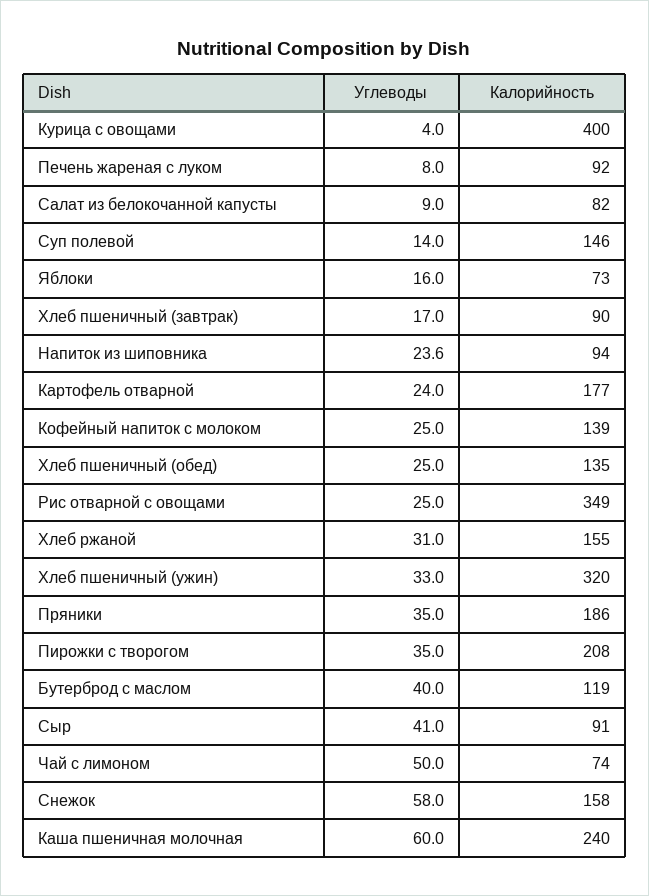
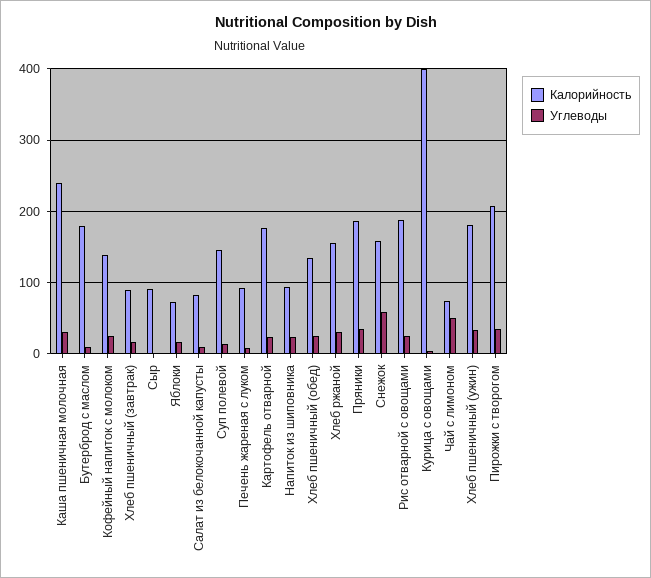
  {
    "Углеводы": {
      "Курица с овощами": 4,
      "Печень жареная с луком": 8,
      "Салат из белокочанной капусты": 9,
      "Суп полевой": 14,
      "Яблоки": 16,
      "Хлеб пшеничный (завтрак)": 17,
      "Напиток из шиповника": 23.6,
      "Картофель отварной": 24,
      "Кофейный напиток с молоком": 25,
      "Хлеб пшеничный (обед)": 25,
      "Рис отварной с овощами": 25,
      "Хлеб ржаной": 31,
      "Хлеб пшеничный (ужин)": 33,
      "Пряники": 35,
      "Пирожки с творогом": 35,
-     "Бутерброд с маслом": 40,
+     "Бутерброд с маслом": 10,
-     "Сыр": 41,
+     "Сыр": 0,
      "Чай с лимоном": 50,
      "Снежок": 58,
-     "Каша пшеничная молочная": 60
+     "Каша пшеничная молочная": 30
    },
    "Калорийность": {
      "Курица с овощами": 400,
      "Печень жареная с луком": 92,
      "Салат из белокочанной капусты": 82,
      "Суп полевой": 146,
      "Яблоки": 73,
      "Хлеб пшеничный (завтрак)": 90,
      "Напиток из шиповника": 94,
      "Картофель отварной": 177,
      "Кофейный напиток с молоком": 139,
      "Хлеб пшеничный (обед)": 135,
-     "Рис отварной с овощами": 349,
+     "Рис отварной с овощами": 190,
      "Хлеб ржаной": 155,
-     "Хлеб пшеничный (ужин)": 320,
+     "Хлеб пшеничный (ужин)": 180,
      "Пряники": 186,
      "Пирожки с творогом": 208,
-     "Бутерброд с маслом": 119,
+     "Бутерброд с маслом": 180,
      "Сыр": 91,
      "Чай с лимоном": 74,
      "Снежок": 158,
      "Каша пшеничная молочная": 240
    }
  }

